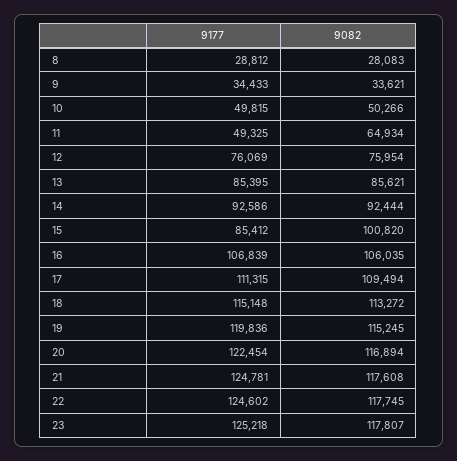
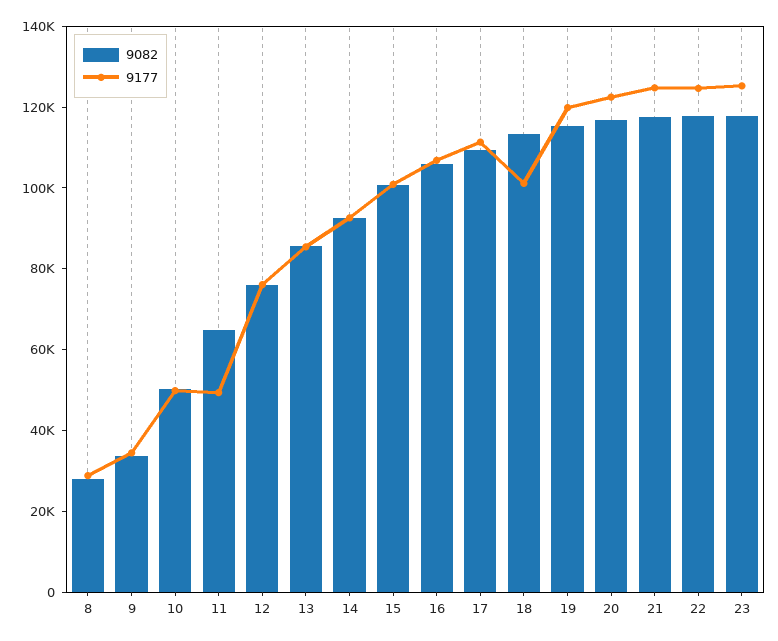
  {
    "9177": {
      "8": 28812,
      "9": 34433,
      "10": 49815,
      "11": 49325,
      "12": 76069,
      "13": 85395,
      "14": 92586,
-     "15": 85412,
+     "15": 100000,
      "16": 106839,
      "17": 111315,
-     "18": 115148,
+     "18": 100000,
      "19": 119836,
      "20": 122454,
      "21": 124781,
      "22": 124602,
      "23": 125218
    },
    "9082": {
      "8": 28083,
      "9": 33621,
      "10": 50266,
      "11": 64934,
      "12": 75954,
      "13": 85621,
      "14": 92444,
      "15": 100820,
      "16": 106035,
      "17": 109494,
      "18": 113272,
      "19": 115245,
      "20": 116894,
      "21": 117608,
      "22": 117745,
      "23": 117807
    }
  }

